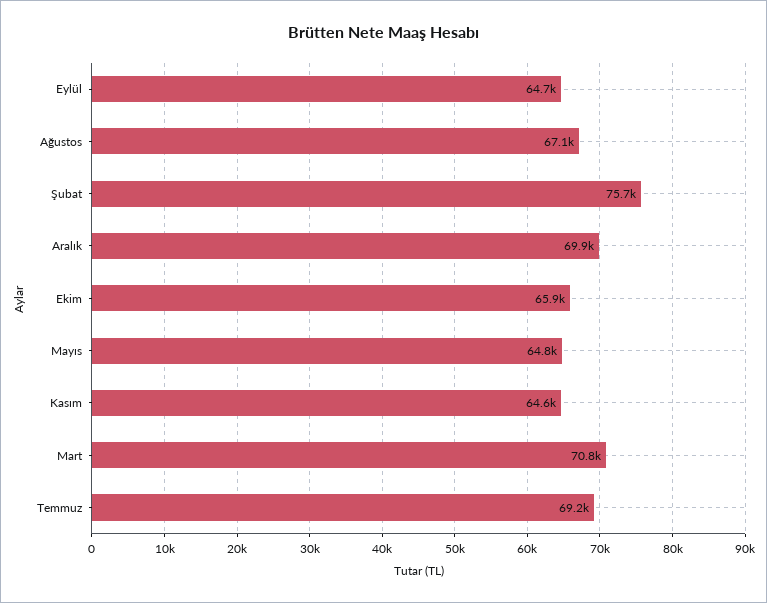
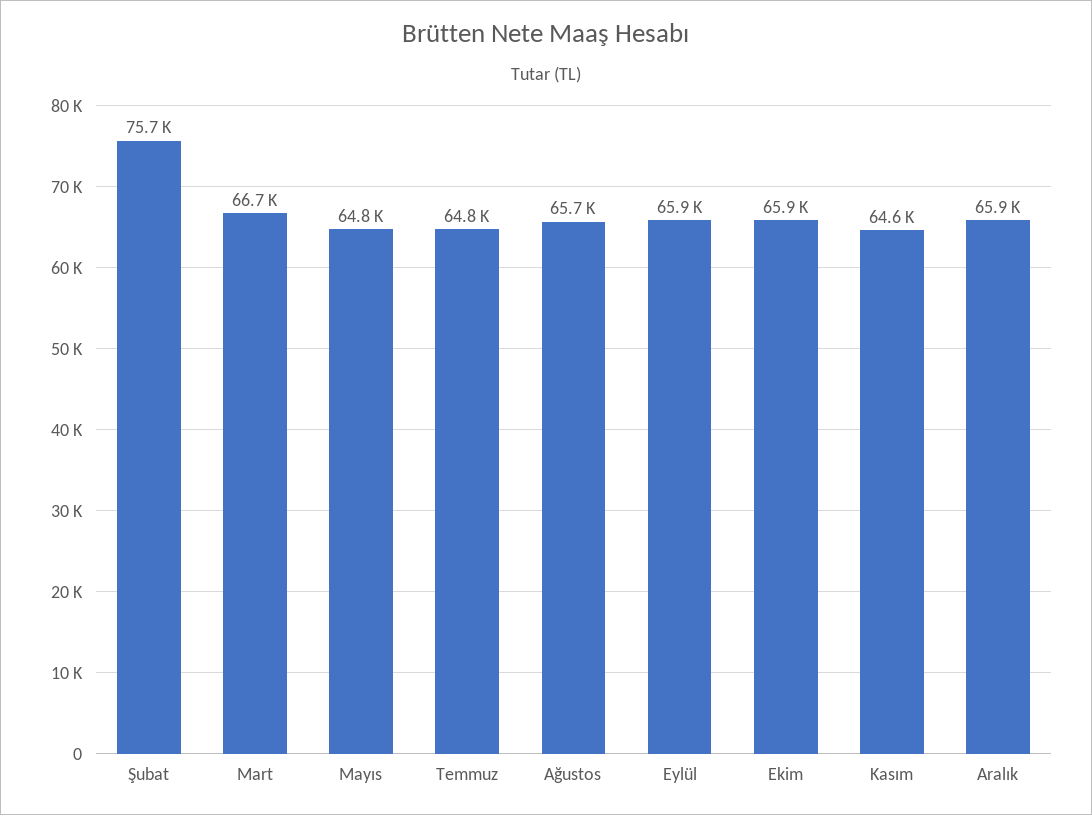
  {
-   "Eylül": 64700,
+   "Eylül": 65900,
-   "Ağustos": 67100,
+   "Ağustos": 65700,
    "Şubat": 75700,
-   "Aralık": 69900,
+   "Aralık": 65900,
    "Ekim": 65900,
    "Mayıs": 64800,
    "Kasım": 64600,
-   "Mart": 70800,
+   "Mart": 66700,
-   "Temmuz": 69200
+   "Temmuz": 64800
  }

